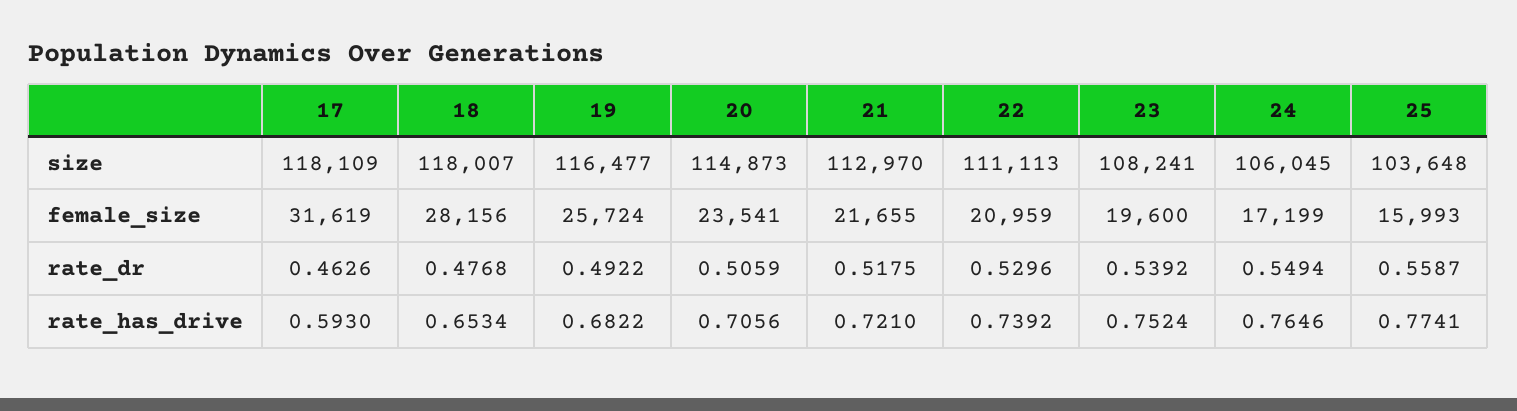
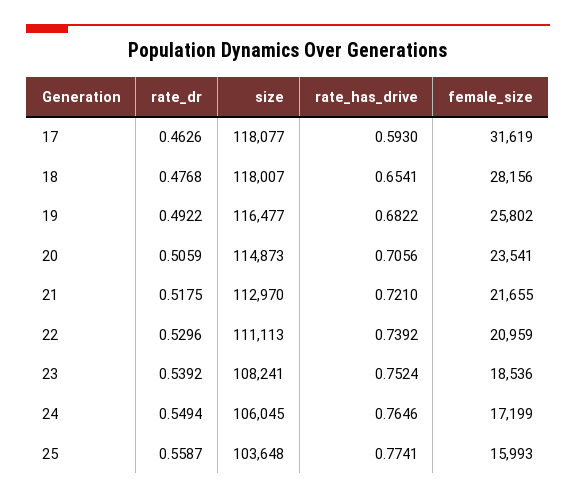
  {
    "17": {
-     "size": 118109,
+     "size": 118077,
      "female_size": 31619,
      "rate_dr": 0.4626,
      "rate_has_drive": 0.593
    },
    "18": {
      "size": 118007,
      "female_size": 28156,
      "rate_dr": 0.4768,
-     "rate_has_drive": 0.6534
+     "rate_has_drive": 0.6541
    },
    "19": {
      "size": 116477,
-     "female_size": 25724,
+     "female_size": 25802,
      "rate_dr": 0.4922,
      "rate_has_drive": 0.6822
    },
    "20": {
      "size": 114873,
      "female_size": 23541,
      "rate_dr": 0.5059,
      "rate_has_drive": 0.7056
    },
    "21": {
      "size": 112970,
      "female_size": 21655,
      "rate_dr": 0.5175,
      "rate_has_drive": 0.721
    },
    "22": {
      "size": 111113,
      "female_size": 20959,
      "rate_dr": 0.5296,
      "rate_has_drive": 0.7392
    },
    "23": {
      "size": 108241,
-     "female_size": 19600,
+     "female_size": 18536,
      "rate_dr": 0.5392,
      "rate_has_drive": 0.7524
    },
    "24": {
      "size": 106045,
      "female_size": 17199,
      "rate_dr": 0.5494,
      "rate_has_drive": 0.7646
    },
    "25": {
      "size": 103648,
      "female_size": 15993,
      "rate_dr": 0.5587,
      "rate_has_drive": 0.7741
    }
  }

